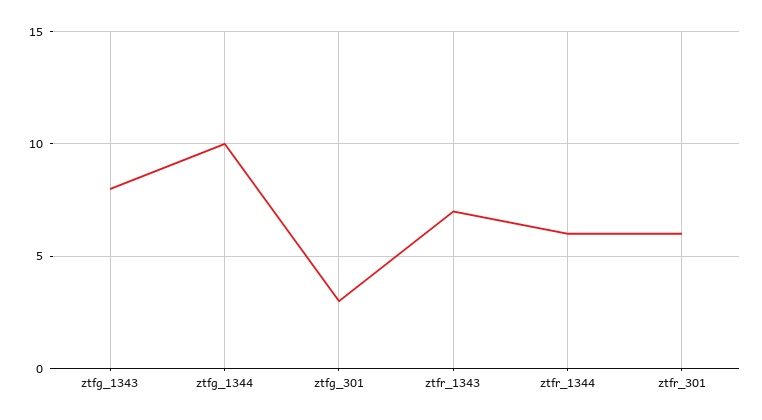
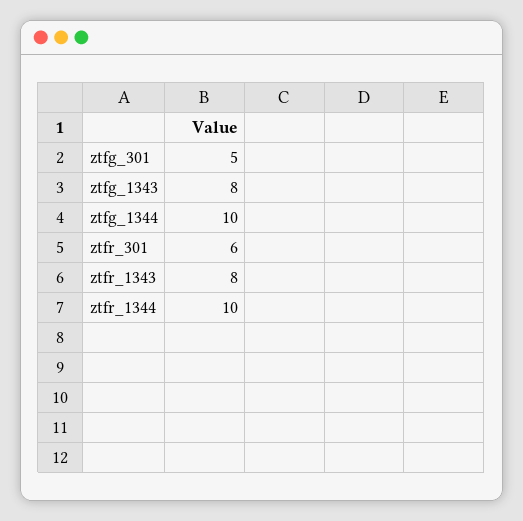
  {
    "ztfg_1343": 8,
    "ztfg_1344": 10,
-   "ztfg_301": 3,
+   "ztfg_301": 5,
-   "ztfr_1343": 7,
+   "ztfr_1343": 8,
-   "ztfr_1344": 6,
+   "ztfr_1344": 10,
    "ztfr_301": 6
  }

